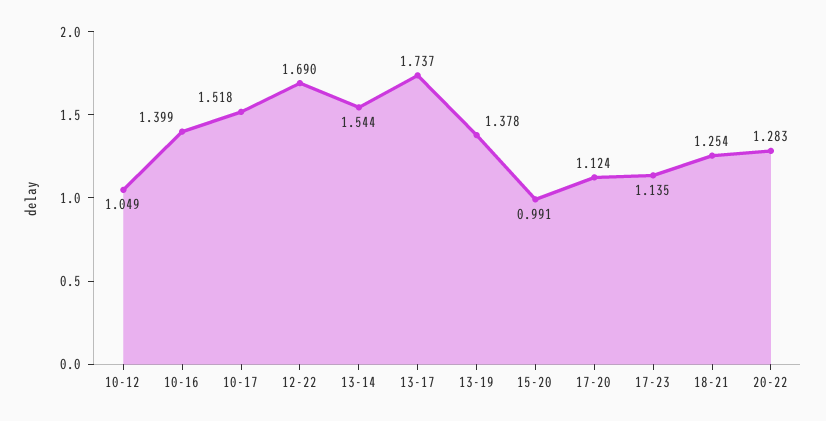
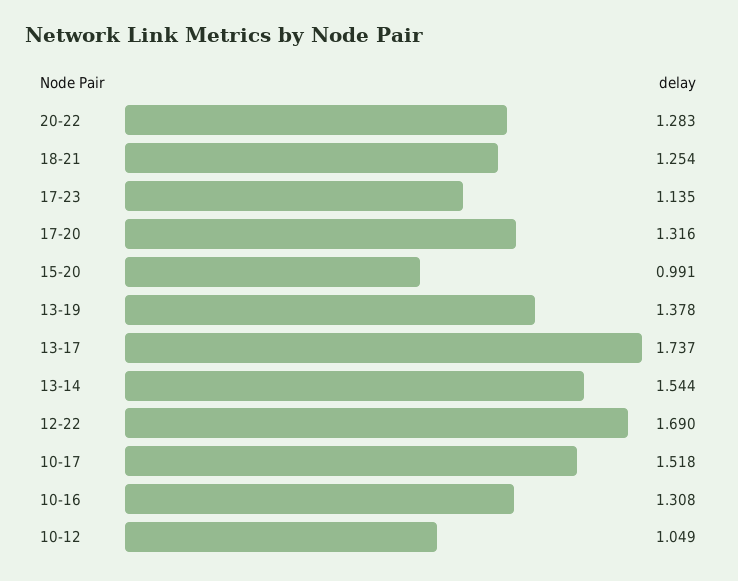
  {
    "10-12": 1.049,
-   "10-16": 1.399,
+   "10-16": 1.308,
    "10-17": 1.518,
    "12-22": 1.69,
    "13-14": 1.544,
    "13-17": 1.737,
    "13-19": 1.378,
    "15-20": 0.991,
-   "17-20": 1.124,
+   "17-20": 1.316,
    "17-23": 1.135,
    "18-21": 1.254,
    "20-22": 1.283
  }

